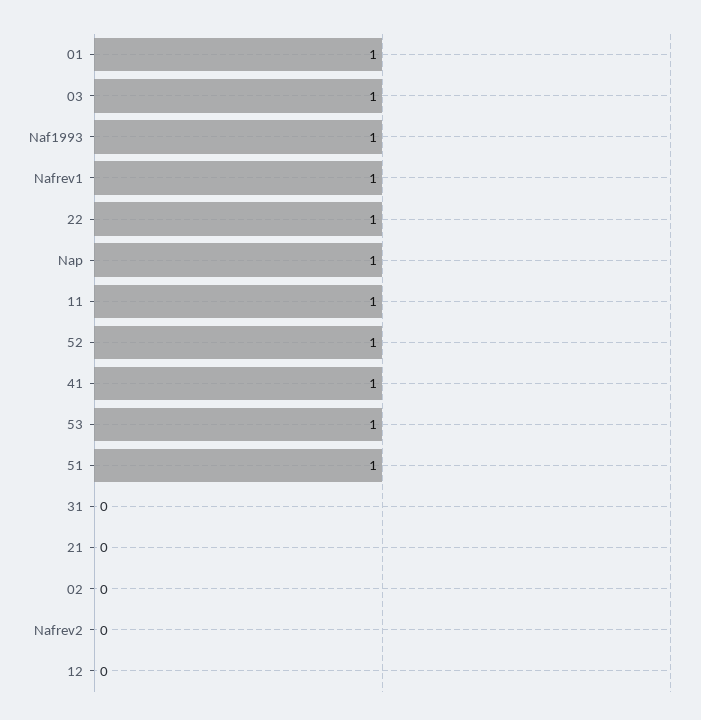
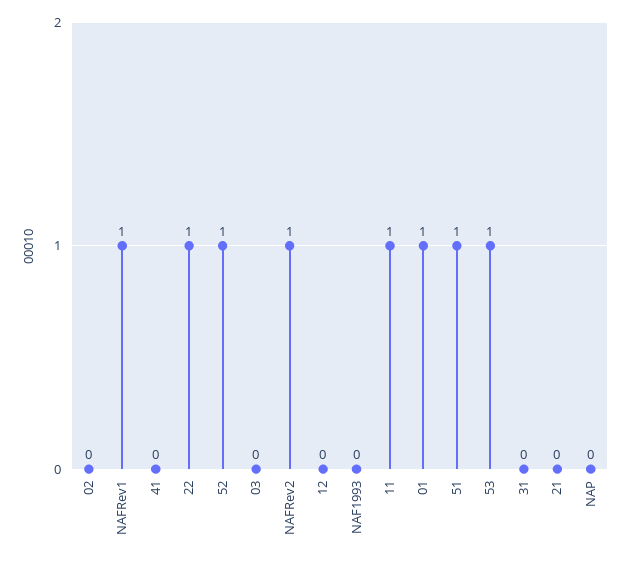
  {
    "01": 1,
-   "03": 1,
+   "03": 0,
-   "Naf1993": 1,
+   "Naf1993": 0,
    "Nafrev1": 1,
    "22": 1,
-   "Nap": 1,
+   "Nap": 0,
    "11": 1,
    "52": 1,
-   "41": 1,
+   "41": 0,
    "53": 1,
    "51": 1,
    "31": 0,
    "21": 0,
    "02": 0,
-   "Nafrev2": 0,
+   "Nafrev2": 1,
    "12": 0
  }

